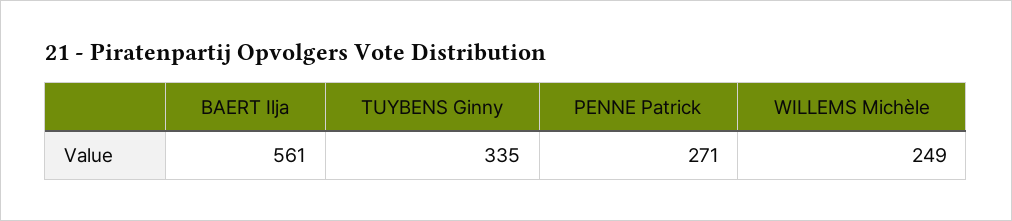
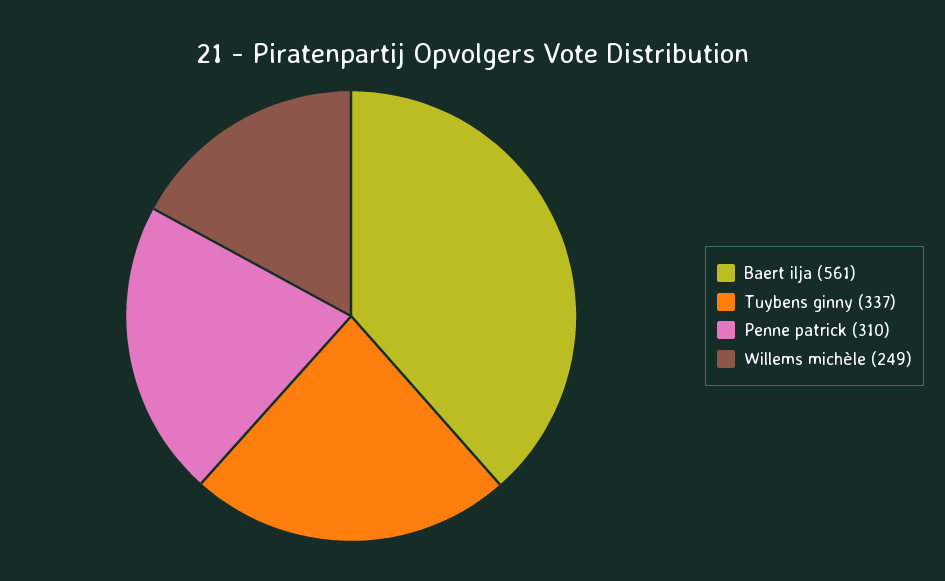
  {
    "BAERT Ilja": 561,
-   "TUYBENS Ginny": 335,
+   "TUYBENS Ginny": 337,
-   "PENNE Patrick": 271,
+   "PENNE Patrick": 310,
    "WILLEMS Michèle": 249
  }

